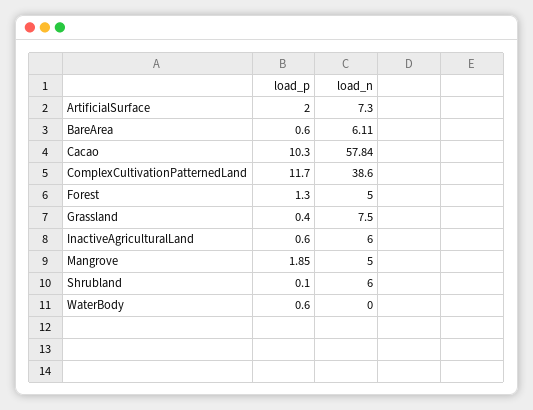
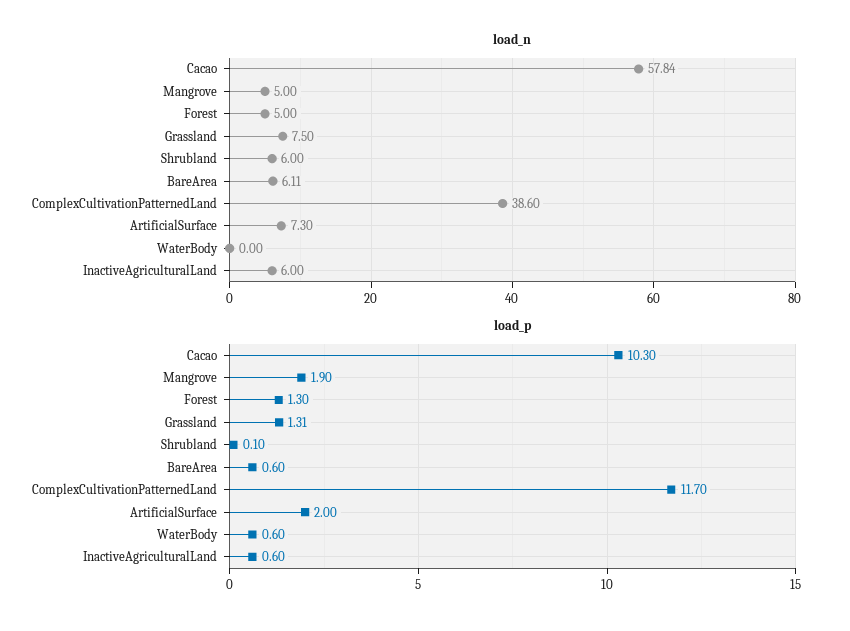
  {
    "load_p": {
      "ArtificialSurface": 2,
      "BareArea": 0.6,
      "Cacao": 10.3,
      "ComplexCultivationPatternedLand": 11.7,
      "Forest": 1.3,
-     "Grassland": 0.4,
+     "Grassland": 1.31,
      "InactiveAgriculturalLand": 0.6,
-     "Mangrove": 1.85,
+     "Mangrove": 1.9,
      "Shrubland": 0.1,
      "WaterBody": 0.6
    },
    "load_n": {
      "ArtificialSurface": 7.3,
      "BareArea": 6.11,
      "Cacao": 57.84,
      "ComplexCultivationPatternedLand": 38.6,
      "Forest": 5,
      "Grassland": 7.5,
      "InactiveAgriculturalLand": 6,
      "Mangrove": 5,
      "Shrubland": 6,
      "WaterBody": 0
    }
  }

